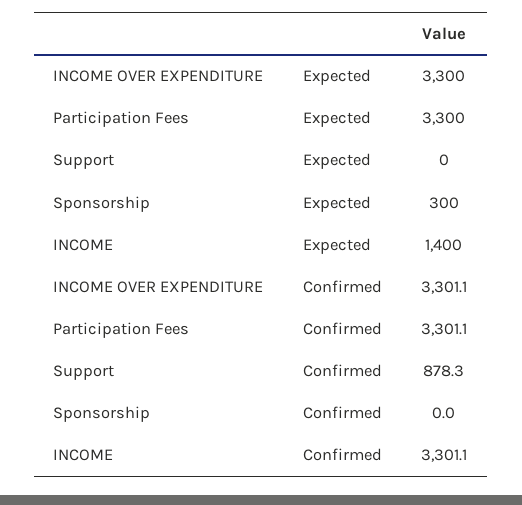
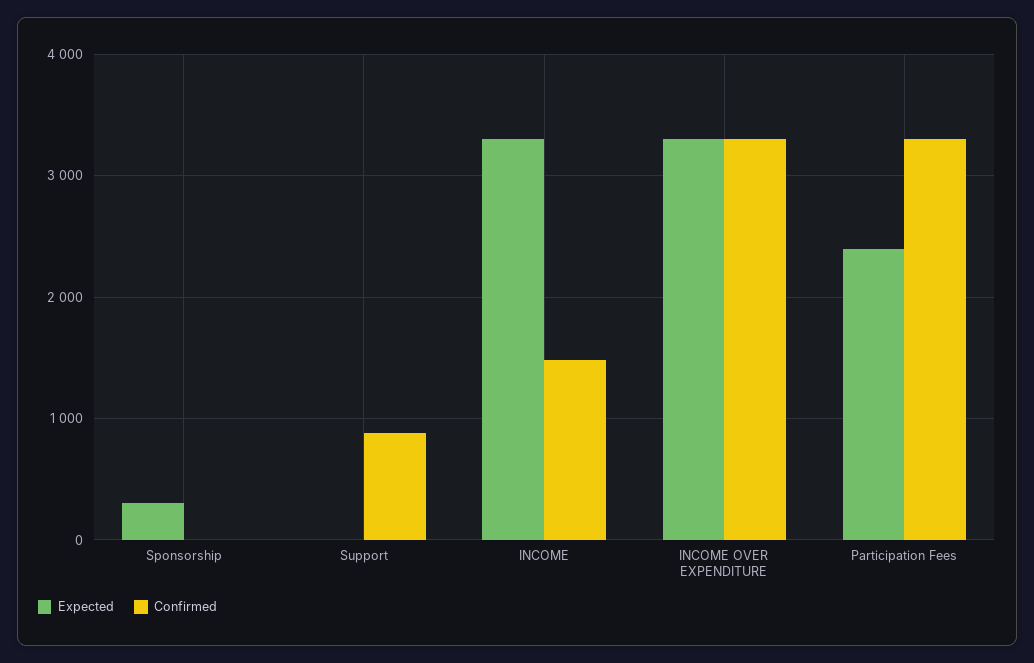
  {
    "Expected": {
      "INCOME OVER EXPENDITURE": 3300,
-     "Participation Fees": 3300,
+     "Participation Fees": 2400,
      "Support": 0,
      "Sponsorship": 300,
-     "INCOME": 1400
+     "INCOME": 3300
    },
    "Confirmed": {
      "INCOME OVER EXPENDITURE": 3301.1,
      "Participation Fees": 3301.1,
      "Support": 878.3,
      "Sponsorship": 0,
-     "INCOME": 3301.1
+     "INCOME": 1500
    }
  }

